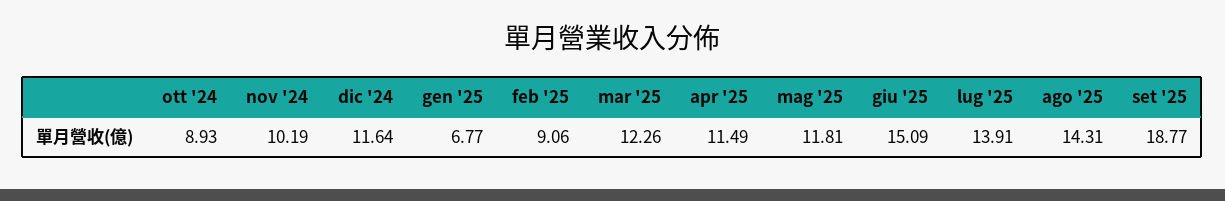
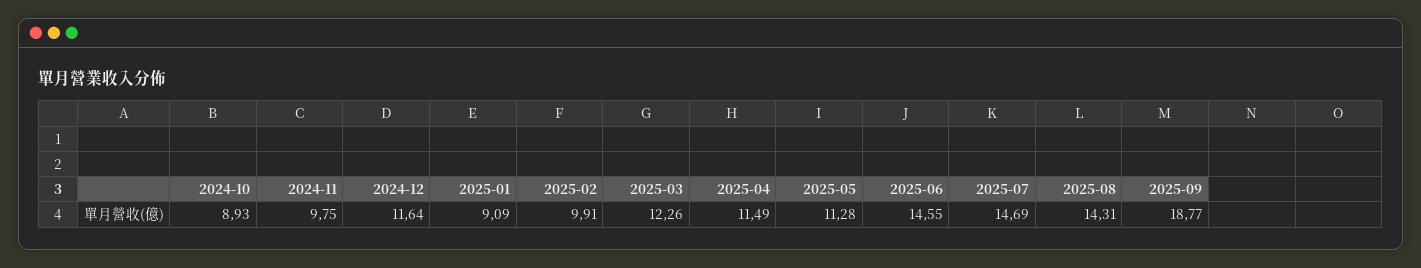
  {
    "ott '24": 8.93,
-   "nov '24": 10.19,
+   "nov '24": 9.75,
    "dic '24": 11.64,
-   "gen '25": 6.77,
+   "gen '25": 9.09,
-   "feb '25": 9.06,
+   "feb '25": 9.91,
    "mar '25": 12.26,
    "apr '25": 11.49,
-   "mag '25": 11.81,
+   "mag '25": 11.28,
-   "giu '25": 15.09,
+   "giu '25": 14.55,
-   "lug '25": 13.91,
+   "lug '25": 14.69,
    "ago '25": 14.31,
    "set '25": 18.77
  }

